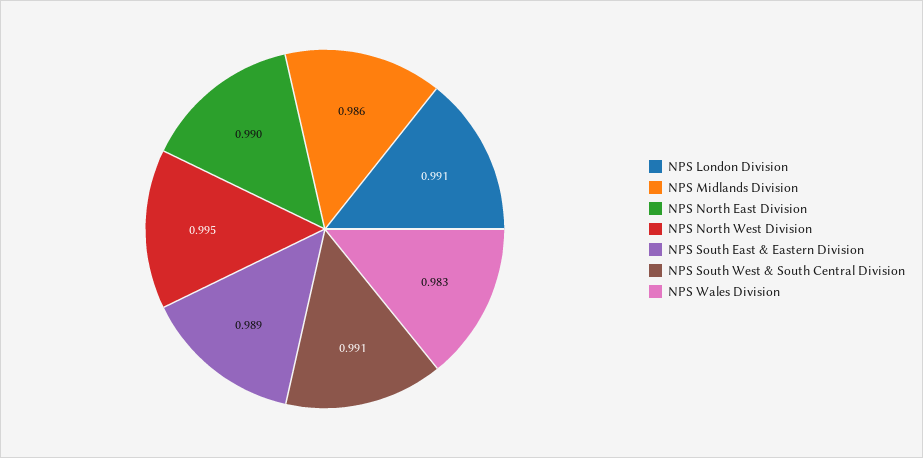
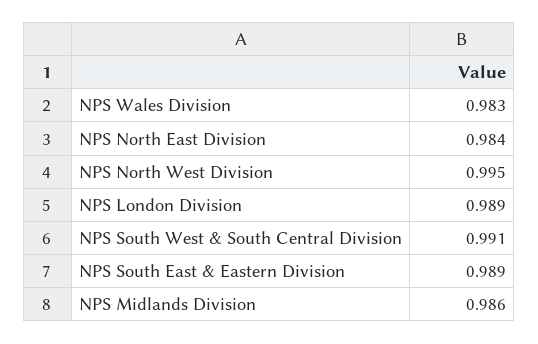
  {
-   "NPS London Division": 0.991,
+   "NPS London Division": 0.989,
    "NPS Midlands Division": 0.986,
-   "NPS North East Division": 0.99,
+   "NPS North East Division": 0.984,
    "NPS North West Division": 0.995,
    "NPS South East & Eastern Division": 0.989,
    "NPS South West & South Central Division": 0.991,
    "NPS Wales Division": 0.983
  }

